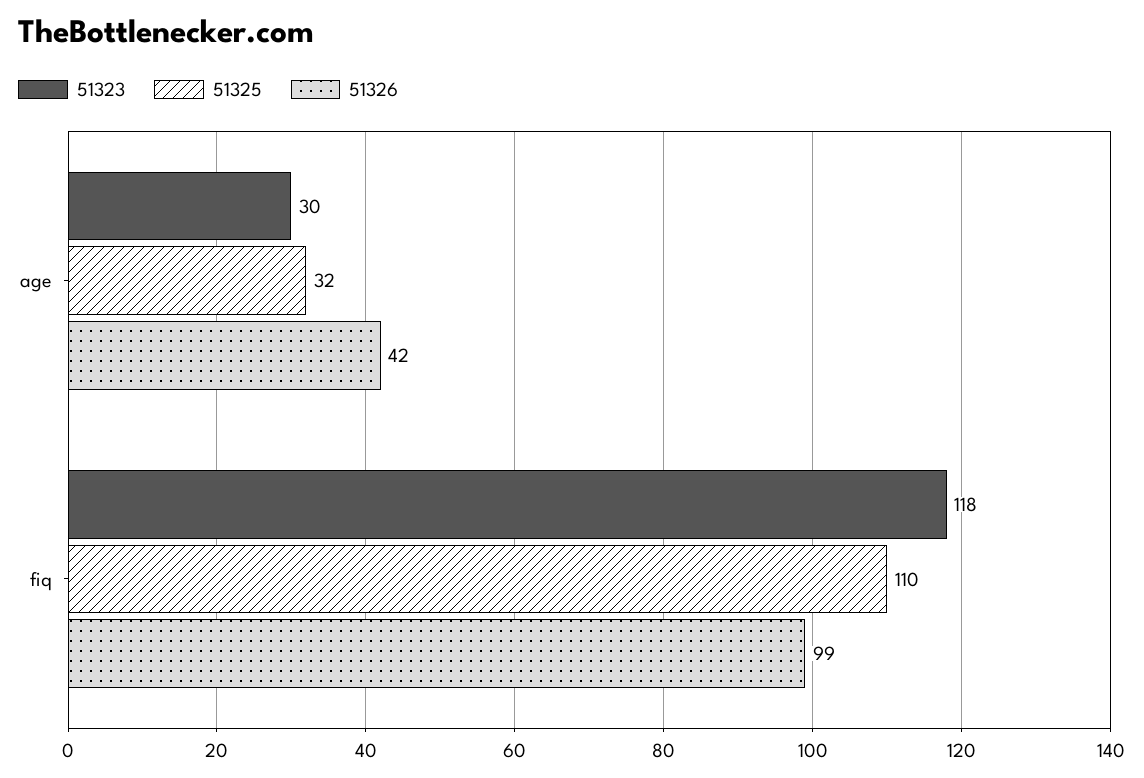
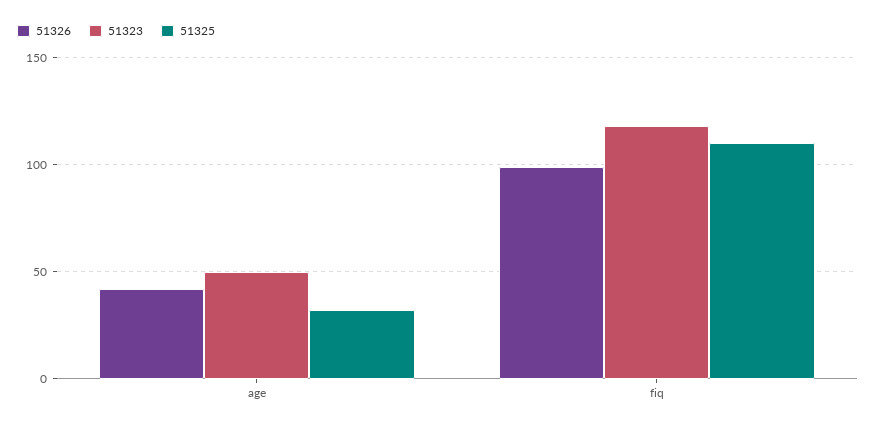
  {
    "51323": {
-     "age": 30,
+     "age": 50,
      "fiq": 118
    },
    "51325": {
      "age": 32,
      "fiq": 110
    },
    "51326": {
      "age": 42,
      "fiq": 99
    }
  }

